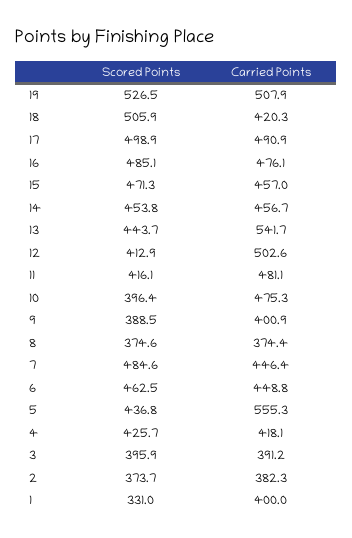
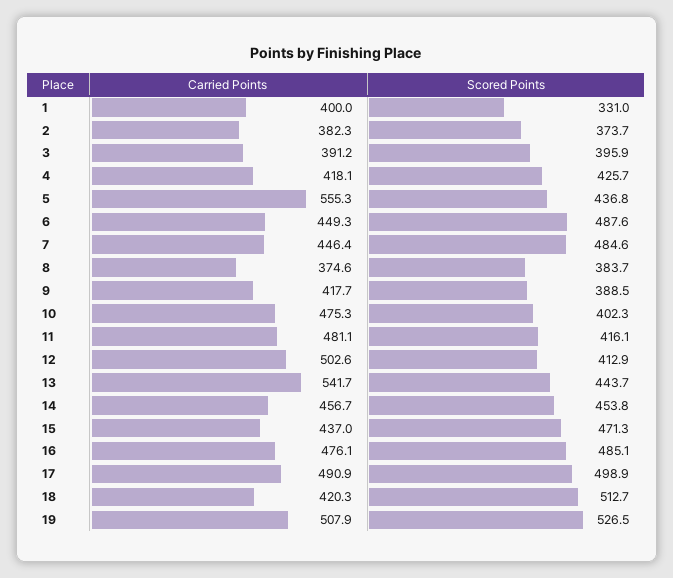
  {
    "Scored Points": {
      "19": 526.5,
-     "18": 505.9,
+     "18": 512.7,
      "17": 498.9,
      "16": 485.1,
      "15": 471.3,
      "14": 453.8,
      "13": 443.7,
      "12": 412.9,
      "11": 416.1,
-     "10": 396.4,
+     "10": 402.3,
      "9": 388.5,
-     "8": 374.6,
+     "8": 383.7,
      "7": 484.6,
-     "6": 462.5,
+     "6": 487.6,
      "5": 436.8,
      "4": 425.7,
      "3": 395.9,
      "2": 373.7,
      "1": 331
    },
    "Carried Points": {
      "19": 507.9,
      "18": 420.3,
      "17": 490.9,
      "16": 476.1,
-     "15": 457,
+     "15": 437,
      "14": 456.7,
      "13": 541.7,
      "12": 502.6,
      "11": 481.1,
      "10": 475.3,
-     "9": 400.9,
+     "9": 417.7,
-     "8": 374.4,
+     "8": 374.6,
      "7": 446.4,
-     "6": 448.8,
+     "6": 449.3,
      "5": 555.3,
      "4": 418.1,
      "3": 391.2,
      "2": 382.3,
      "1": 400
    }
  }

